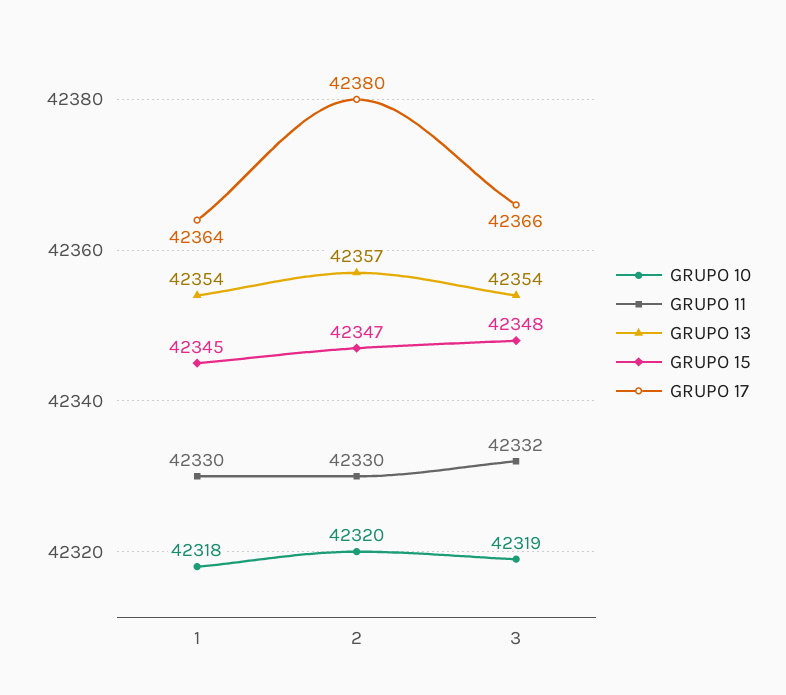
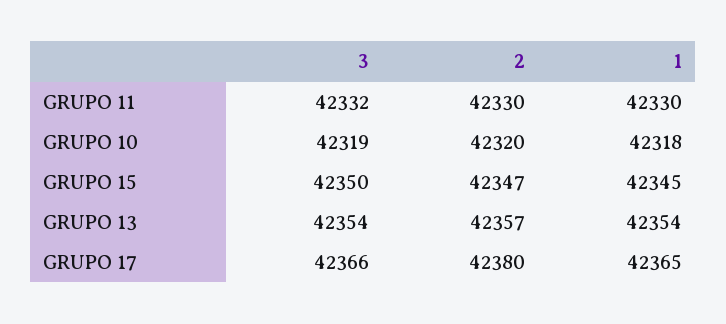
  {
    "GRUPO 10": {
      "1": 42318,
      "2": 42320,
      "3": 42319
    },
    "GRUPO 11": {
      "1": 42330,
      "2": 42330,
      "3": 42332
    },
    "GRUPO 13": {
      "1": 42354,
      "2": 42357,
      "3": 42354
    },
    "GRUPO 15": {
      "1": 42345,
      "2": 42347,
-     "3": 42348
+     "3": 42350
    },
    "GRUPO 17": {
-     "1": 42364,
+     "1": 42365,
      "2": 42380,
      "3": 42366
    }
  }

